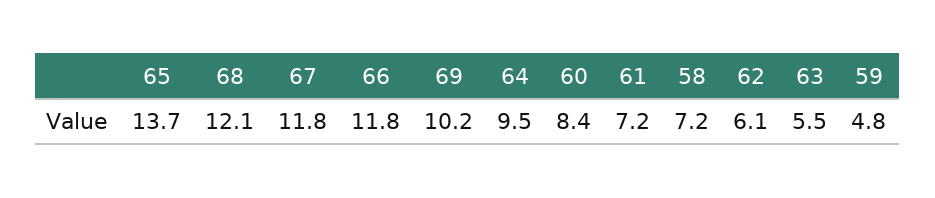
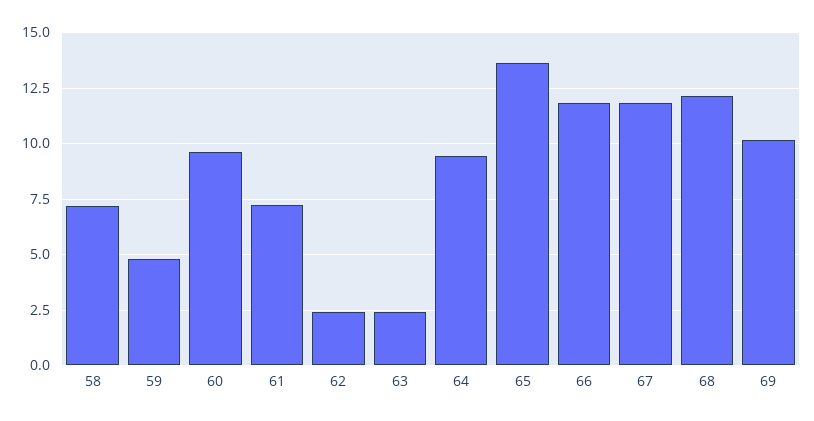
  {
    "65": 13.7,
    "68": 12.1,
    "67": 11.8,
    "66": 11.8,
    "69": 10.2,
    "64": 9.5,
-   "60": 8.4,
+   "60": 9.5,
    "61": 7.2,
    "58": 7.2,
-   "62": 6.1,
+   "62": 2.5,
-   "63": 5.5,
+   "63": 2.5,
    "59": 4.8
  }

